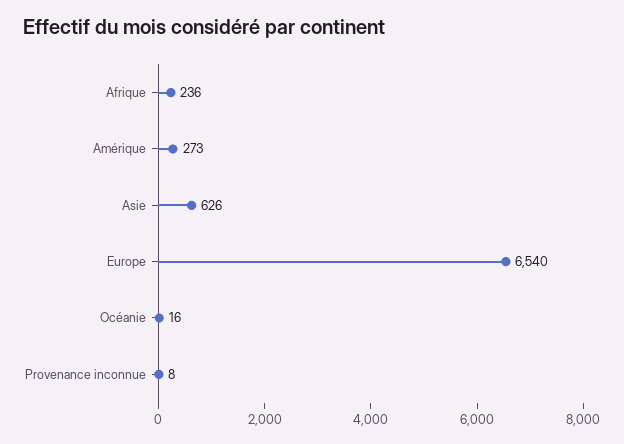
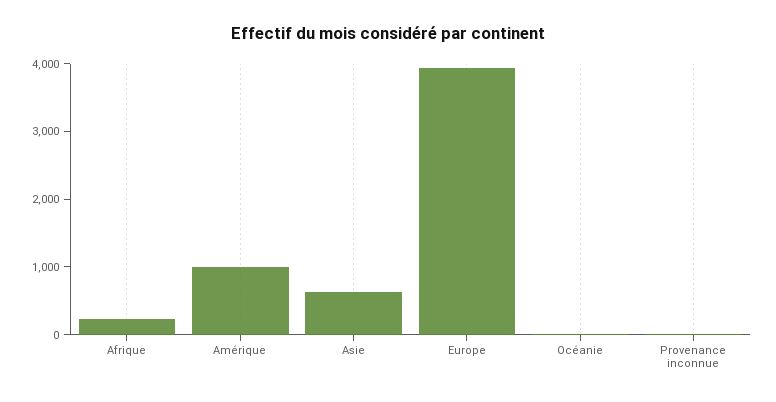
  {
    "Afrique": 236,
-   "Amérique": 273,
+   "Amérique": 1000,
    "Asie": 626,
-   "Europe": 6540,
+   "Europe": 4000,
    "Océanie": 16,
    "Provenance inconnue": 8
  }

